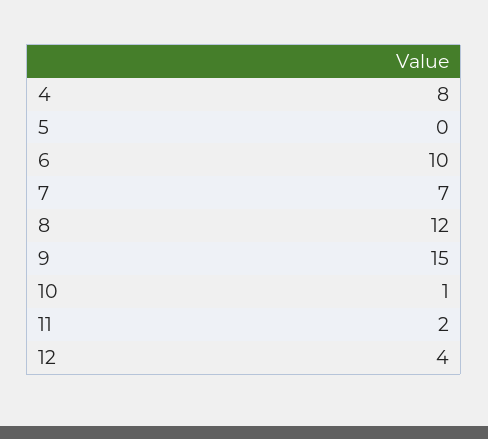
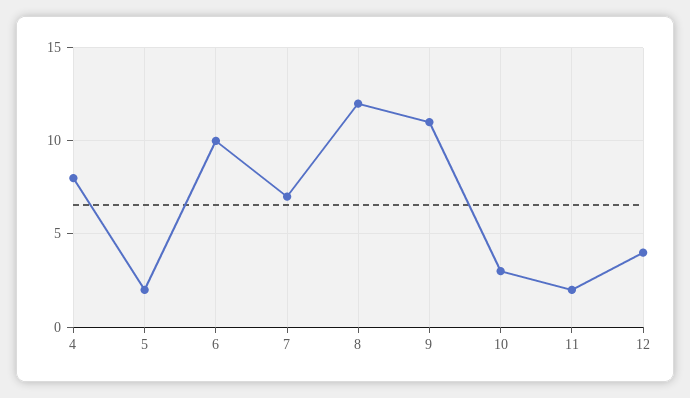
  {
    "4": 8,
-   "5": 0,
+   "5": 2,
    "6": 10,
    "7": 7,
    "8": 12,
-   "9": 15,
+   "9": 11,
-   "10": 1,
+   "10": 3,
    "11": 2,
    "12": 4
  }

